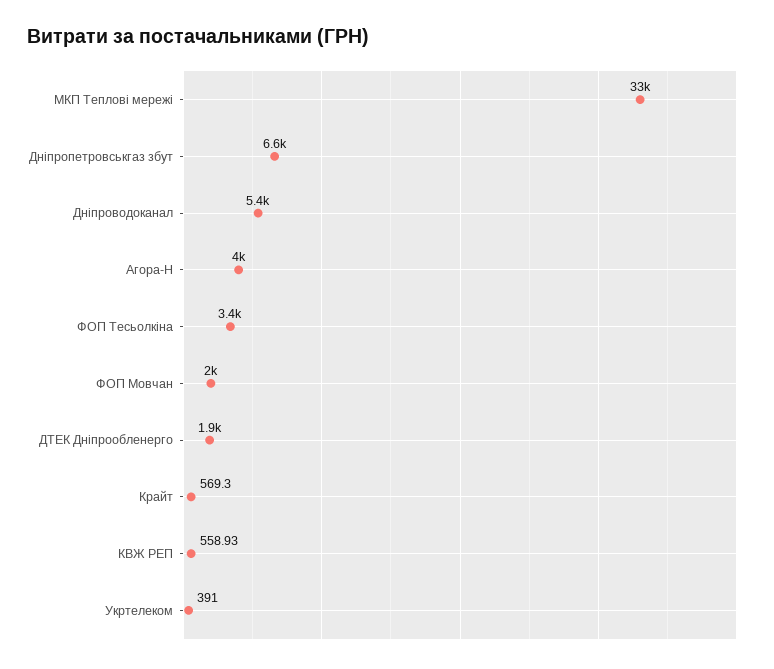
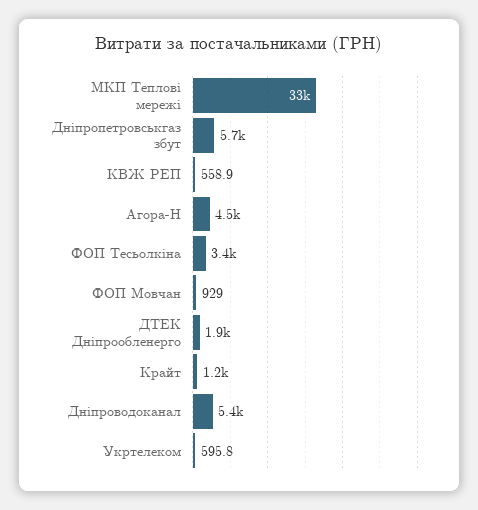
  {
    "МКП Теплові мережі": 33000,
-   "Дніпропетровськгаз збут": 6600,
+   "Дніпропетровськгаз збут": 5700,
    "Дніпроводоканал": 5400,
-   "Агора-Н": 4000,
+   "Агора-Н": 4500,
    "ФОП Тесьолкіна": 3400,
-   "ФОП Мовчан": 2000,
+   "ФОП Мовчан": 929,
    "ДТЕК Дніпрообленерго": 1900,
-   "Крайт": 569.3,
+   "Крайт": 1200,
    "КВЖ РЕП": 558.93,
-   "Укртелеком": 391
+   "Укртелеком": 595.8
  }

